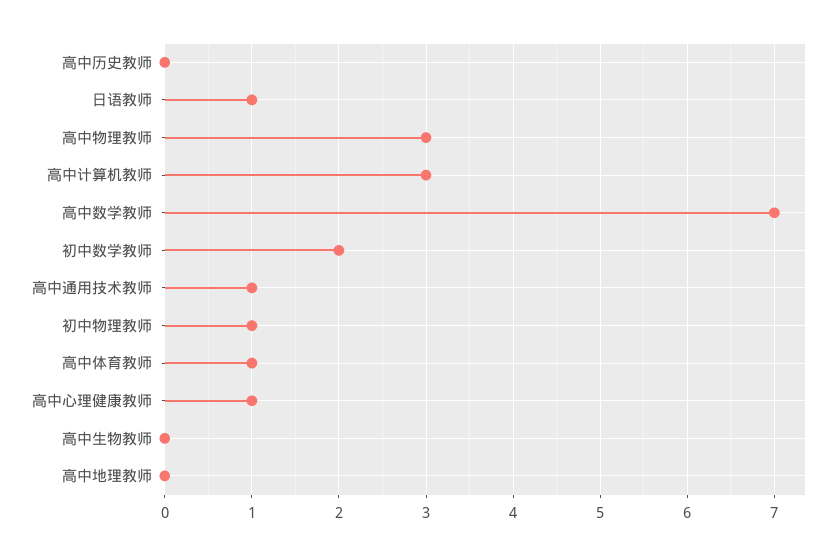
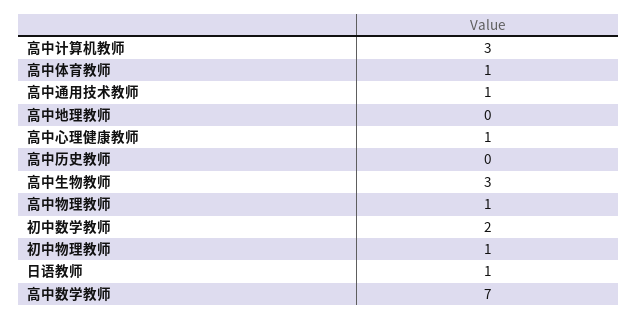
  {
    "高中历史教师": 0,
    "日语教师": 1,
-   "高中物理教师": 3,
+   "高中物理教师": 1,
    "高中计算机教师": 3,
    "高中数学教师": 7,
    "初中数学教师": 2,
    "高中通用技术教师": 1,
    "初中物理教师": 1,
    "高中体育教师": 1,
    "高中心理健康教师": 1,
-   "高中生物教师": 0,
+   "高中生物教师": 3,
    "高中地理教师": 0
  }

